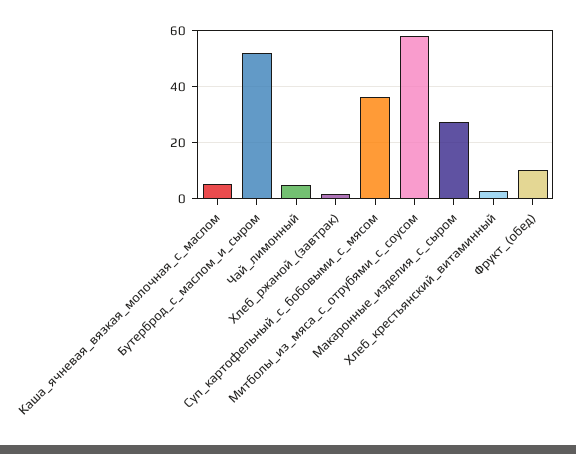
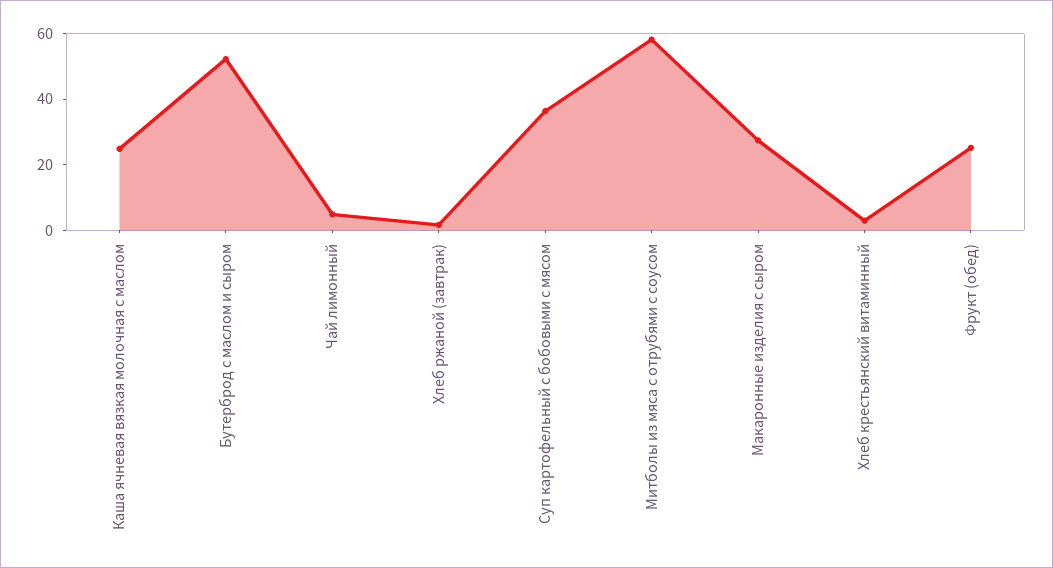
  {
-   "Каша_ячневая_вязкая_молочная_с_маслом": 5,
+   "Каша_ячневая_вязкая_молочная_с_маслом": 25,
    "Бутерброд_с_маслом_и_сыром": 52.5,
    "Чай_лимонный": 5,
    "Хлеб_ржаной_(завтрак)": 2.5,
    "Суп_картофельный_с_бобовыми_с_мясом": 37.5,
    "Митболы_из_мяса_с_отрубями_с_соусом": 57.5,
    "Макаронные_изделия_с_сыром": 27.5,
    "Хлеб_крестьянский_витаминный": 2.5,
-   "Фрукт_(обед)": 10
+   "Фрукт_(обед)": 25
  }

